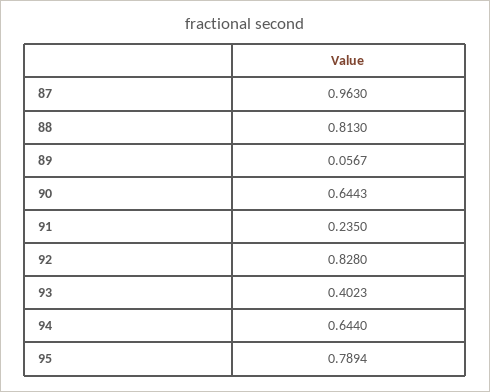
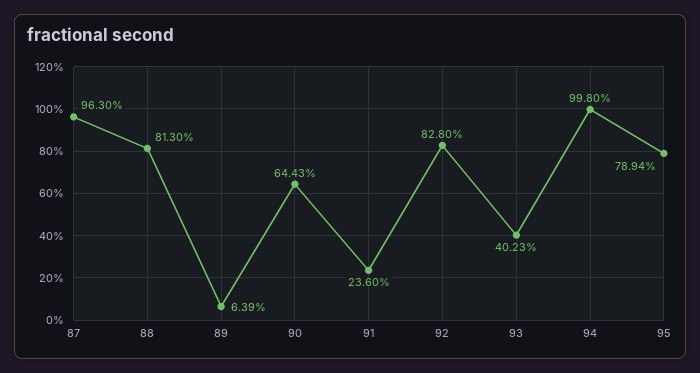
  {
    "87": 0.963,
    "88": 0.813,
-   "89": 0.0567,
+   "89": 0.0639,
    "90": 0.6443,
-   "91": 0.235,
+   "91": 0.236,
    "92": 0.828,
    "93": 0.4023,
-   "94": 0.644,
+   "94": 0.998,
    "95": 0.7894
  }

